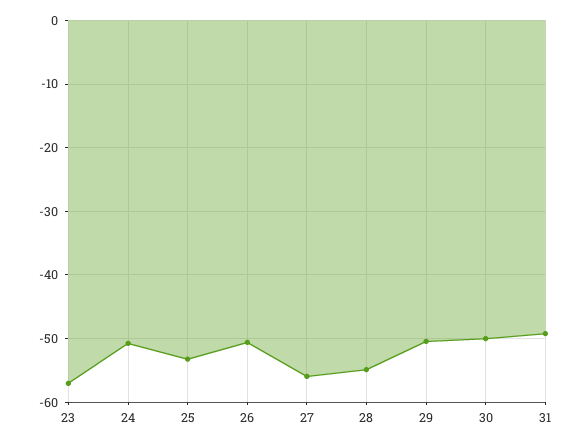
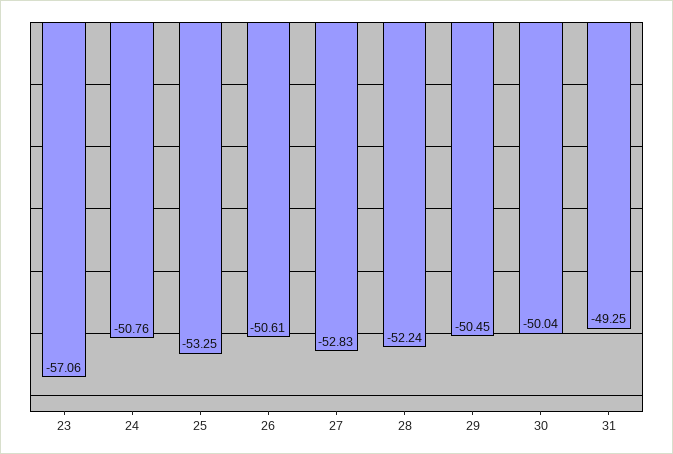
  {
    "23": -57.06,
    "24": -50.76,
    "25": -53.25,
    "26": -50.61,
-   "27": -56,
+   "27": -52.83,
-   "28": -55,
+   "28": -52.24,
    "29": -50.45,
    "30": -50.04,
    "31": -49.25
  }

